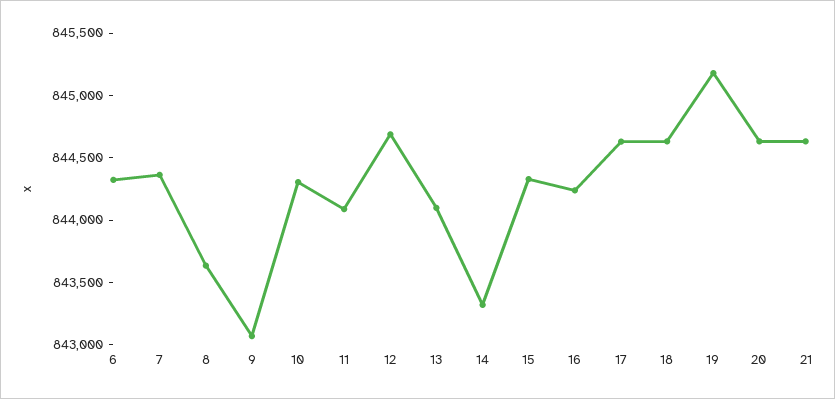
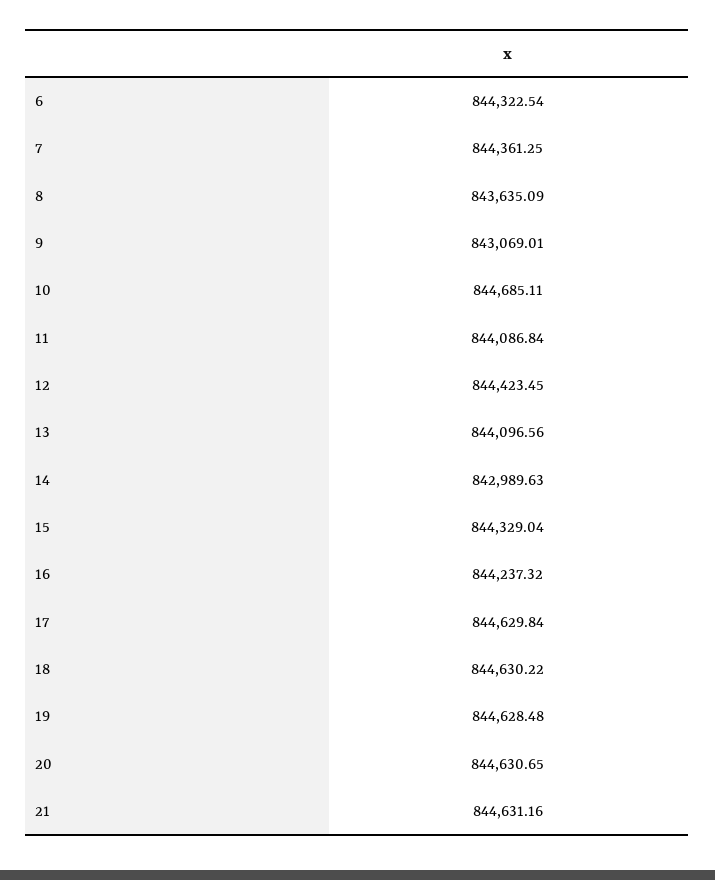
  {
    "6": 844322.54,
    "7": 844361.25,
    "8": 843635.09,
    "9": 843069.01,
-   "10": 844300,
+   "10": 844685.11,
    "11": 844086.84,
-   "12": 844700,
+   "12": 844423.45,
    "13": 844096.56,
-   "14": 843300,
+   "14": 842989.63,
    "15": 844329.04,
    "16": 844237.32,
    "17": 844629.84,
    "18": 844630.22,
-   "19": 845200,
+   "19": 844628.48,
    "20": 844630.65,
    "21": 844631.16
  }

